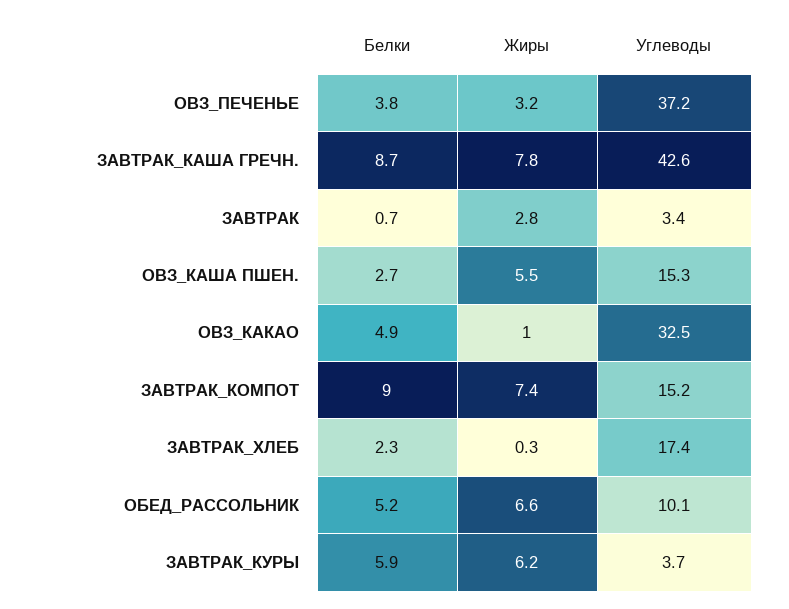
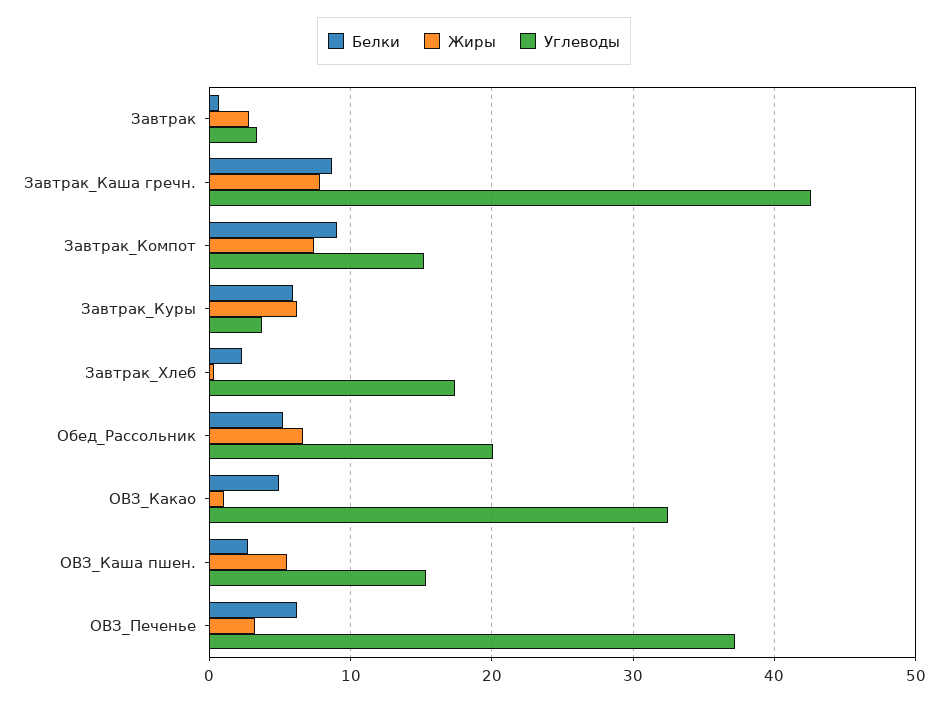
  {
    "Белки": {
-     "ОВЗ_ПЕЧЕНЬЕ": 3.8,
+     "ОВЗ_ПЕЧЕНЬЕ": 6,
      "ЗАВТРАК_КАША ГРЕЧН.": 8.7,
      "ЗАВТРАК": 0.7,
      "ОВЗ_КАША ПШЕН.": 2.7,
      "ОВЗ_КАКАО": 4.9,
      "ЗАВТРАК_КОМПОТ": 9,
      "ЗАВТРАК_ХЛЕБ": 2.3,
      "ОБЕД_РАССОЛЬНИК": 5.2,
      "ЗАВТРАК_КУРЫ": 5.9
    },
    "Жиры": {
      "ОВЗ_ПЕЧЕНЬЕ": 3.2,
      "ЗАВТРАК_КАША ГРЕЧН.": 7.8,
      "ЗАВТРАК": 2.8,
      "ОВЗ_КАША ПШЕН.": 5.5,
      "ОВЗ_КАКАО": 1,
      "ЗАВТРАК_КОМПОТ": 7.4,
      "ЗАВТРАК_ХЛЕБ": 0.3,
      "ОБЕД_РАССОЛЬНИК": 6.6,
      "ЗАВТРАК_КУРЫ": 6.2
    },
    "Углеводы": {
      "ОВЗ_ПЕЧЕНЬЕ": 37.2,
      "ЗАВТРАК_КАША ГРЕЧН.": 42.6,
      "ЗАВТРАК": 3.4,
      "ОВЗ_КАША ПШЕН.": 15.3,
      "ОВЗ_КАКАО": 32.5,
      "ЗАВТРАК_КОМПОТ": 15.2,
      "ЗАВТРАК_ХЛЕБ": 17.4,
-     "ОБЕД_РАССОЛЬНИК": 10.1,
+     "ОБЕД_РАССОЛЬНИК": 20,
      "ЗАВТРАК_КУРЫ": 3.7
    }
  }

